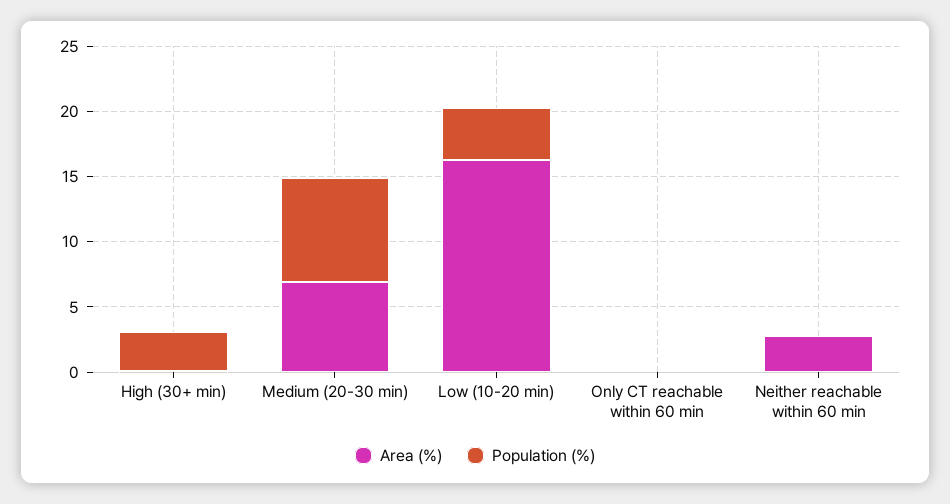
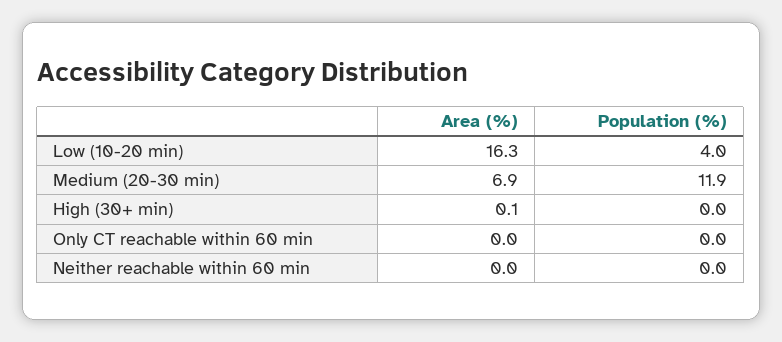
  {
    "Area (%)": {
      "High (30+ min)": 0.1,
      "Medium (20-30 min)": 6.9,
      "Low (10-20 min)": 16.3,
      "Only CT reachable within 60 min": 0,
-     "Neither reachable within 60 min": 3
+     "Neither reachable within 60 min": 0
    },
    "Population (%)": {
-     "High (30+ min)": 3,
+     "High (30+ min)": 0,
-     "Medium (20-30 min)": 8,
+     "Medium (20-30 min)": 11.9,
      "Low (10-20 min)": 4,
      "Only CT reachable within 60 min": 0,
      "Neither reachable within 60 min": 0
    }
  }

